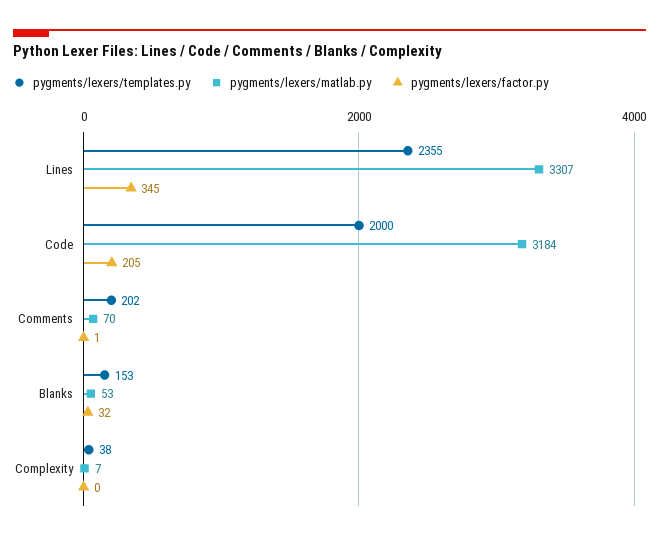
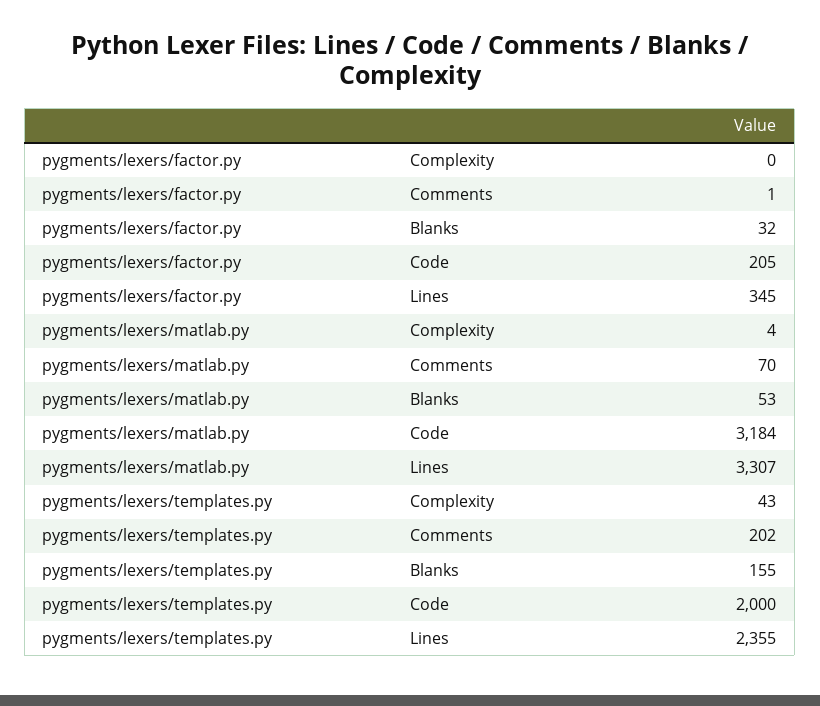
  {
    "pygments/lexers/templates.py": {
      "Lines": 2355,
      "Code": 2000,
      "Comments": 202,
-     "Blanks": 153,
+     "Blanks": 155,
-     "Complexity": 38
+     "Complexity": 43
    },
    "pygments/lexers/matlab.py": {
      "Lines": 3307,
      "Code": 3184,
      "Comments": 70,
      "Blanks": 53,
-     "Complexity": 7
+     "Complexity": 4
    },
    "pygments/lexers/factor.py": {
      "Lines": 345,
      "Code": 205,
      "Comments": 1,
      "Blanks": 32,
      "Complexity": 0
    }
  }

